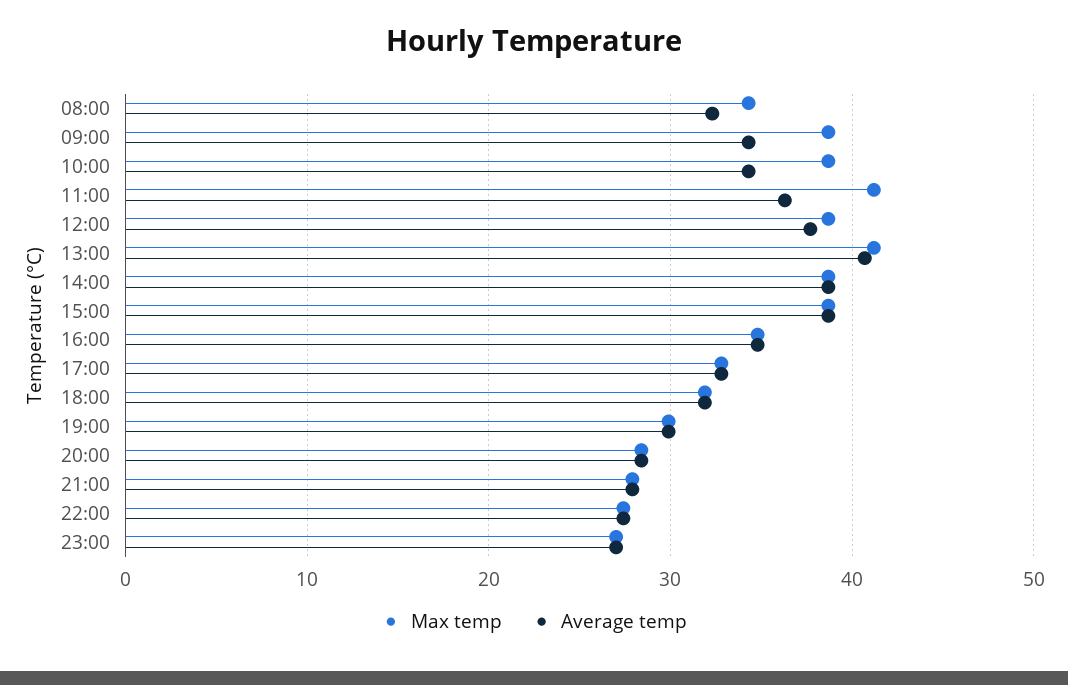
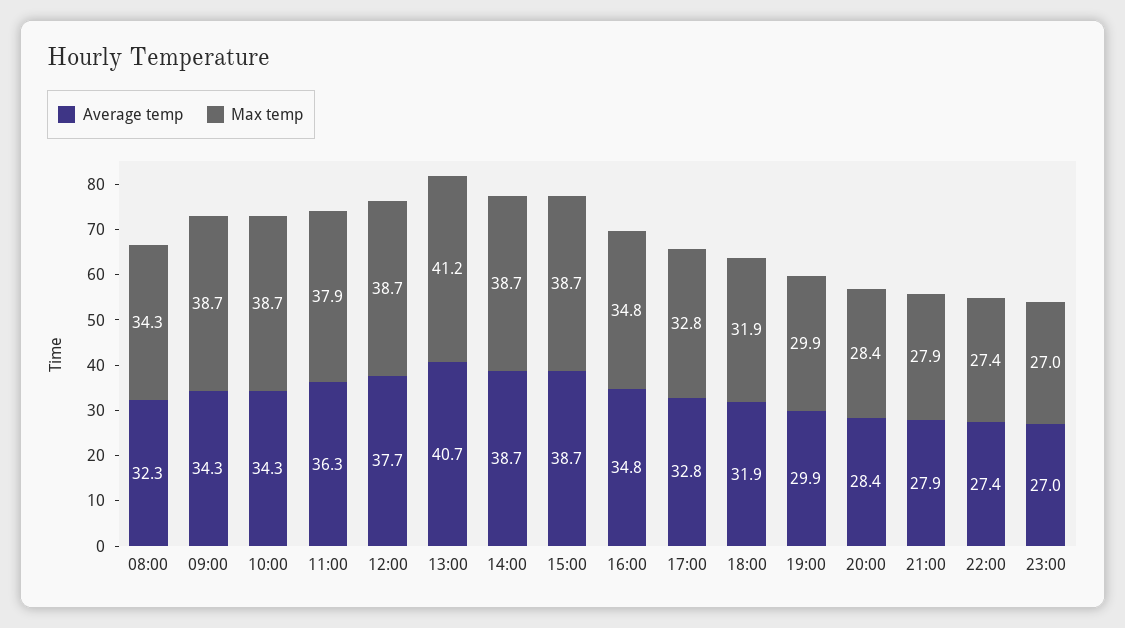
  {
    "Max temp": {
      "08:00": 34.3,
      "09:00": 38.7,
      "10:00": 38.7,
-     "11:00": 41,
+     "11:00": 37.9,
      "12:00": 38.7,
      "13:00": 41.2,
      "14:00": 38.7,
      "15:00": 38.7,
      "16:00": 34.8,
      "17:00": 32.8,
      "18:00": 31.9,
      "19:00": 29.9,
      "20:00": 28.4,
      "21:00": 27.9,
      "22:00": 27.4,
      "23:00": 27
    },
    "Average temp": {
      "08:00": 32.3,
      "09:00": 34.3,
      "10:00": 34.3,
      "11:00": 36.3,
      "12:00": 37.7,
      "13:00": 40.7,
      "14:00": 38.7,
      "15:00": 38.7,
      "16:00": 34.8,
      "17:00": 32.8,
      "18:00": 31.9,
      "19:00": 29.9,
      "20:00": 28.4,
      "21:00": 27.9,
      "22:00": 27.4,
      "23:00": 27
    }
  }

